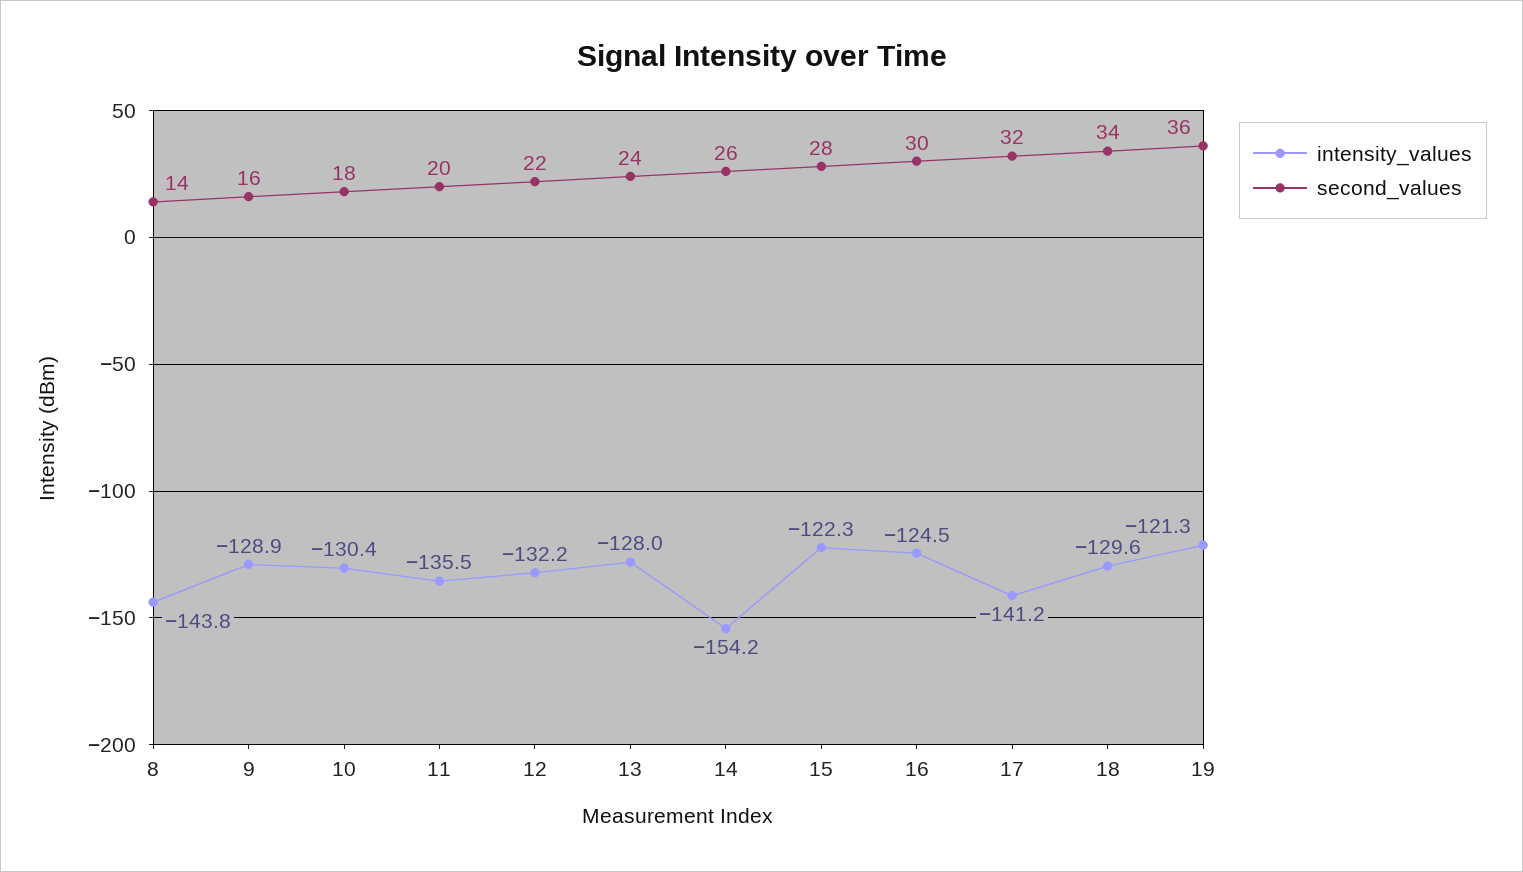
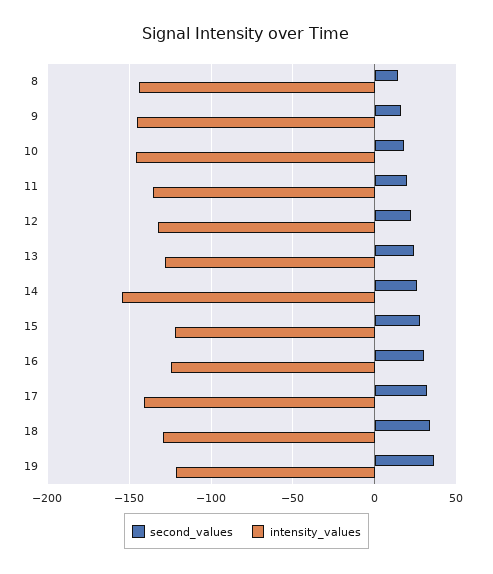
  {
    "intensity_values": {
      "8": -143.8,
-     "9": -128.9,
+     "9": -145,
-     "10": -130.4,
+     "10": -145,
      "11": -135.5,
      "12": -132.2,
      "13": -128,
      "14": -154.2,
      "15": -122.3,
      "16": -124.5,
      "17": -141.2,
      "18": -129.6,
      "19": -121.3
    },
    "second_values": {
      "8": 14,
      "9": 16,
      "10": 18,
      "11": 20,
      "12": 22,
      "13": 24,
      "14": 26,
      "15": 28,
      "16": 30,
      "17": 32,
      "18": 34,
      "19": 36
    }
  }

